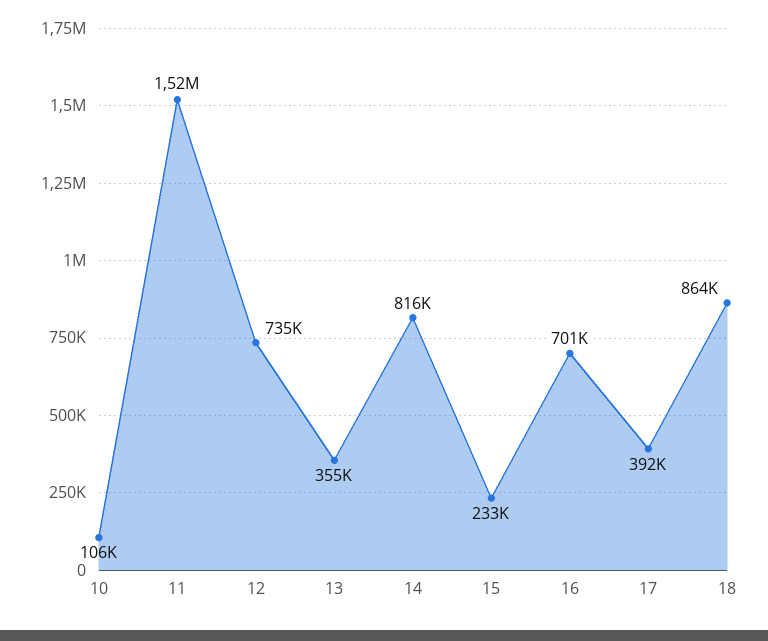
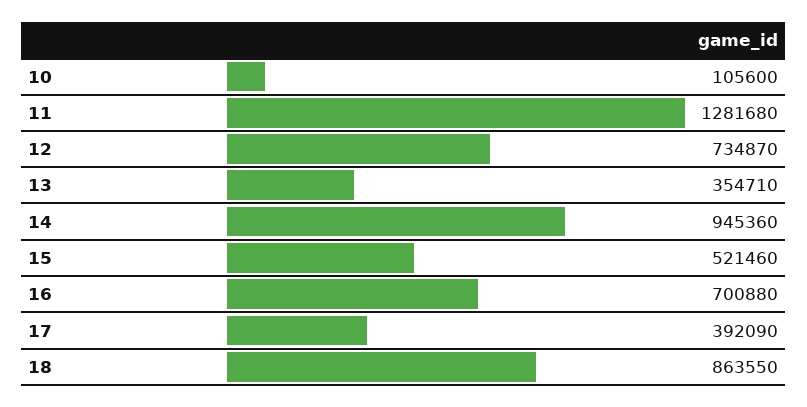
  {
    "10": 105600,
-   "11": 1520000,
+   "11": 1281680,
    "12": 734870,
    "13": 354710,
-   "14": 816000,
+   "14": 945360,
-   "15": 233000,
+   "15": 521460,
    "16": 700880,
    "17": 392090,
    "18": 863550
  }

